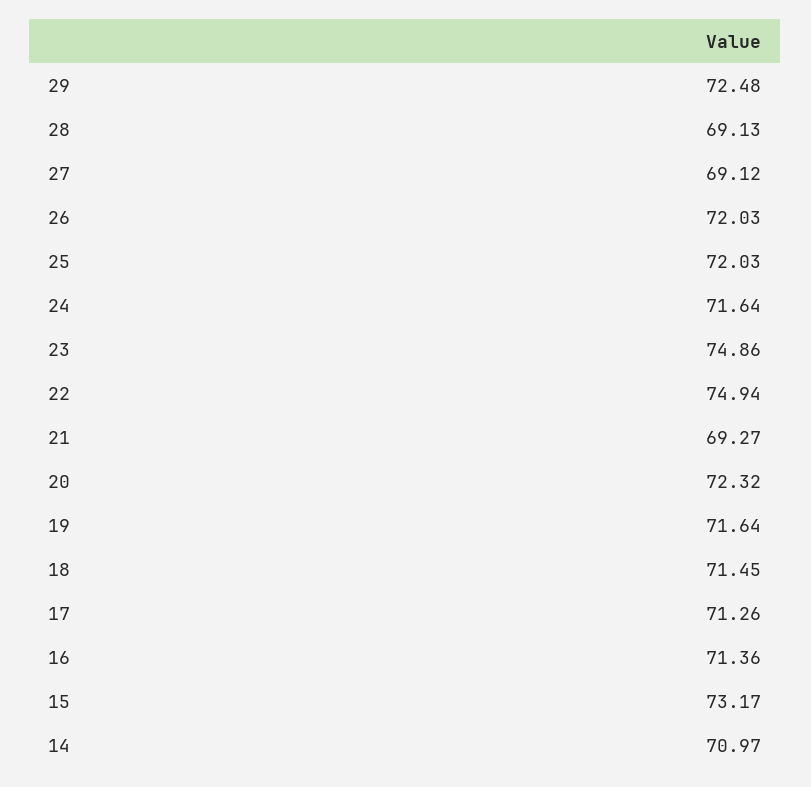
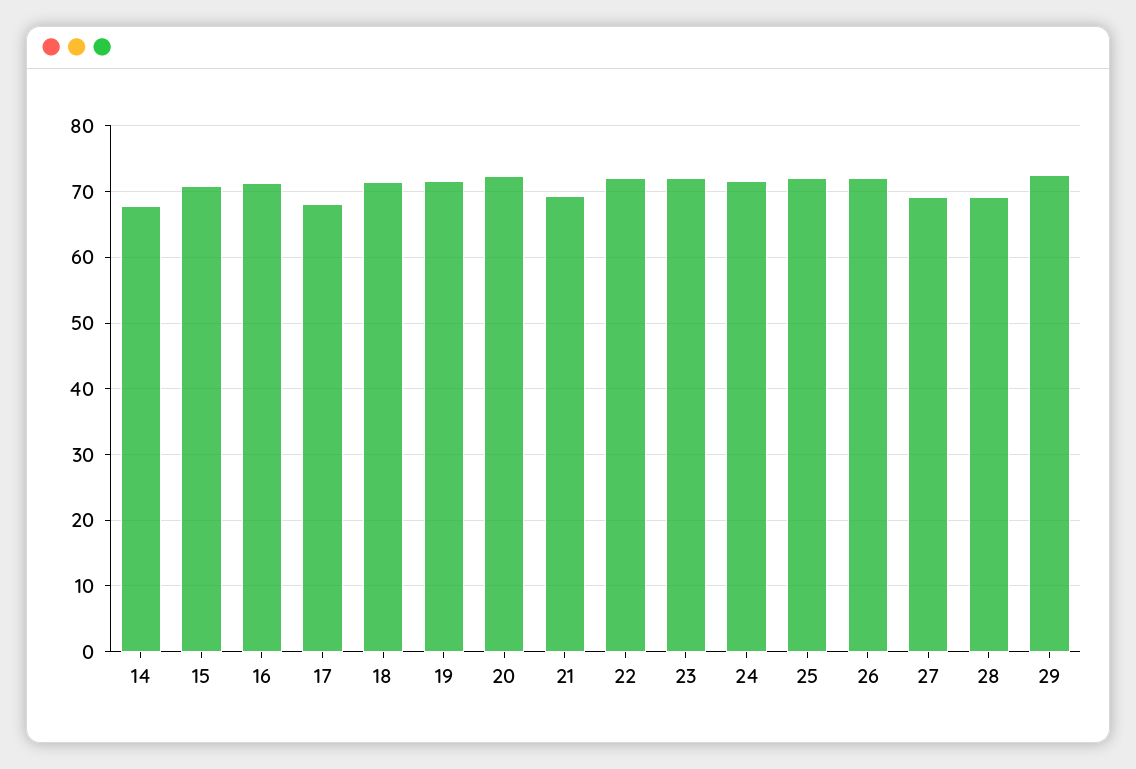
  {
    "29": 72.48,
    "28": 69.13,
    "27": 69.12,
    "26": 72.03,
    "25": 72.03,
    "24": 71.64,
-   "23": 74.86,
+   "23": 72,
-   "22": 74.94,
+   "22": 72,
    "21": 69.27,
    "20": 72.32,
    "19": 71.64,
    "18": 71.45,
-   "17": 71.26,
+   "17": 68,
    "16": 71.36,
-   "15": 73.17,
+   "15": 71,
-   "14": 70.97
+   "14": 68
  }

